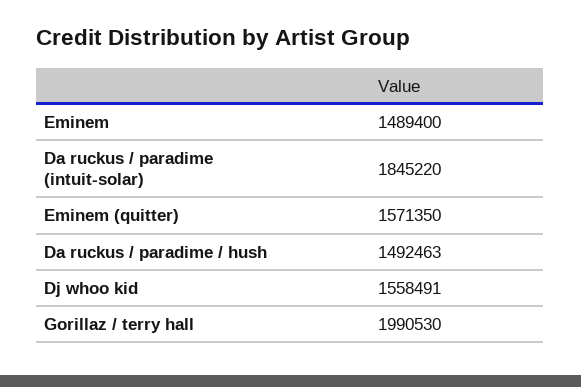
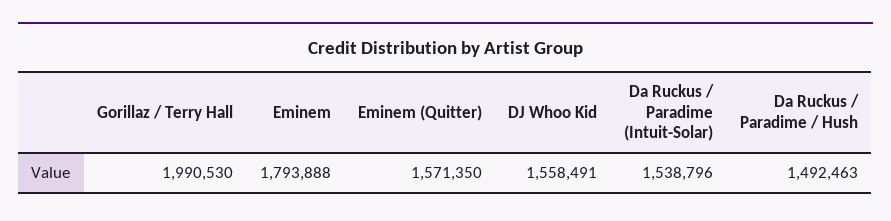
  {
-   "Eminem": 1489400,
+   "Eminem": 1793888,
-   "Da ruckus / paradime (intuit-solar)": 1845220,
+   "Da ruckus / paradime (intuit-solar)": 1538796,
    "Eminem (quitter)": 1571350,
    "Da ruckus / paradime / hush": 1492463,
    "Dj whoo kid": 1558491,
    "Gorillaz / terry hall": 1990530
  }

